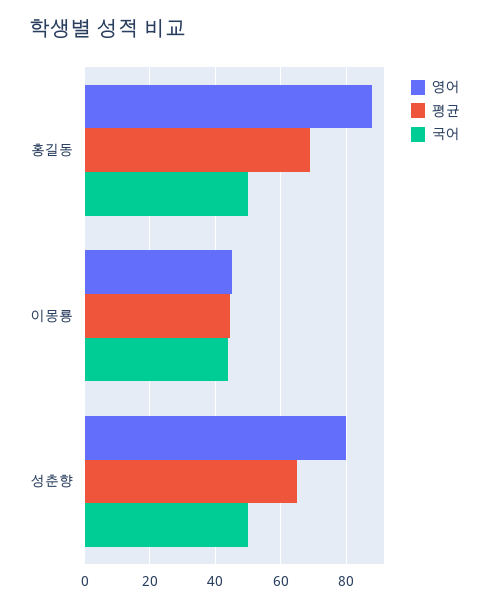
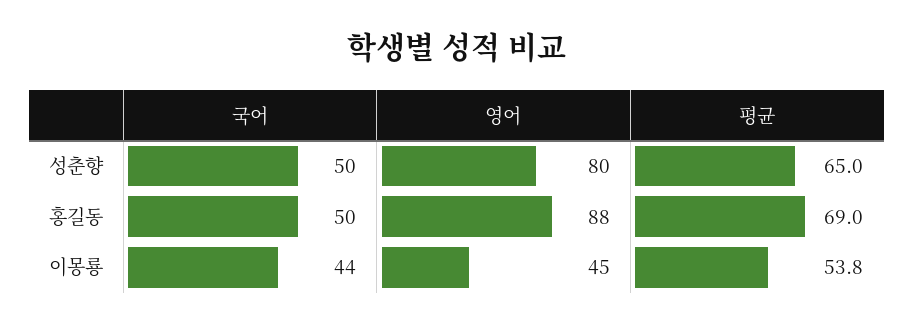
  {
    "영어": {
      "홍길동": 88,
      "이몽룡": 45,
      "성춘향": 80
    },
    "평균": {
      "홍길동": 69,
-     "이몽룡": 44,
+     "이몽룡": 53.8,
      "성춘향": 65
    },
    "국어": {
      "홍길동": 50,
      "이몽룡": 44,
      "성춘향": 50
    }
  }

